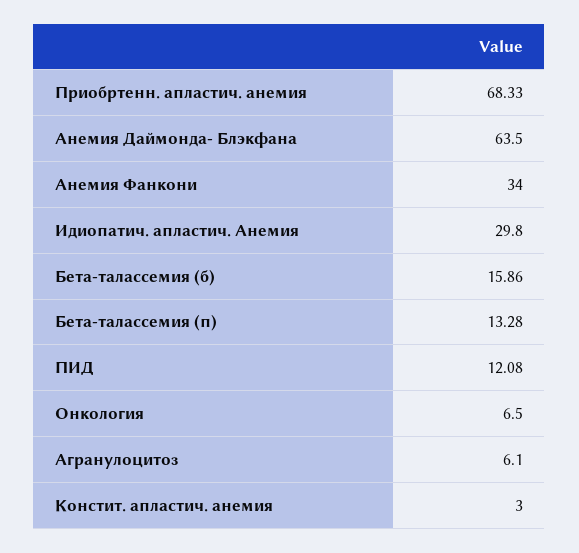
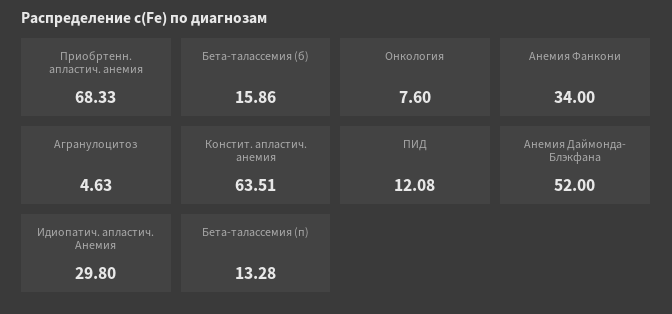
  {
    "Приобртенн. апластич. анемия": 68.33,
-   "Анемия Даймонда- Блэкфана": 63.5,
+   "Анемия Даймонда- Блэкфана": 52,
    "Анемия Фанкони": 34,
    "Идиопатич. апластич. Анемия": 29.8,
    "Бета-талассемия (б)": 15.86,
    "Бета-талассемия (п)": 13.28,
    "ПИД": 12.08,
-   "Онкология": 6.5,
+   "Онкология": 7.6,
-   "Агранулоцитоз": 6.1,
+   "Агранулоцитоз": 4.63,
-   "Констит. апластич. анемия": 3
+   "Констит. апластич. анемия": 63.51
  }

